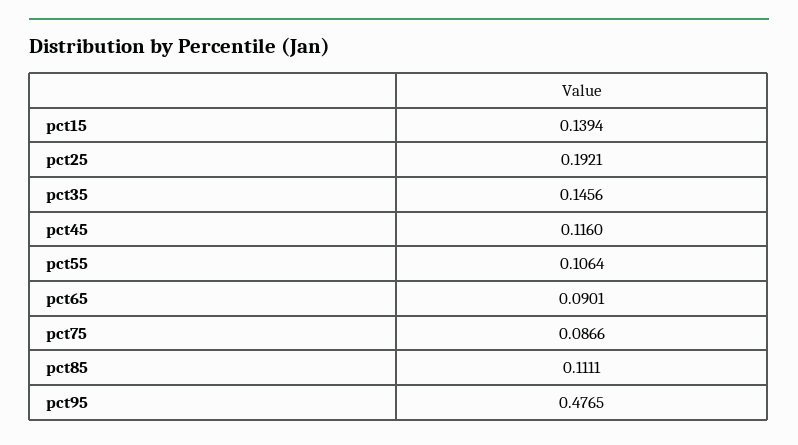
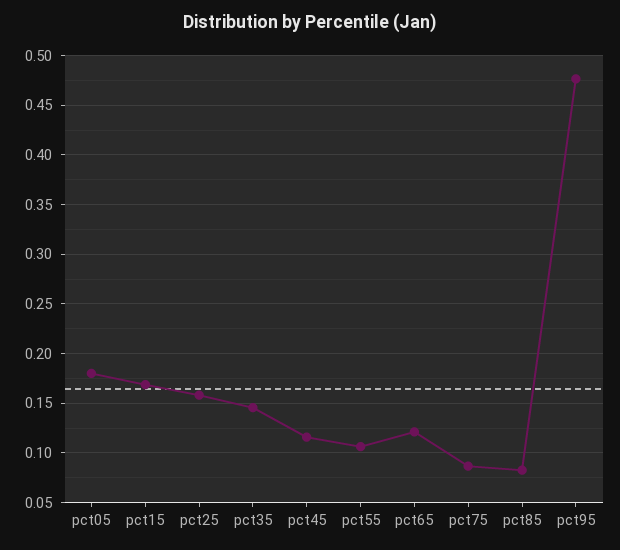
  {
-   "pct15": 0.1394,
+   "pct15": 0.17,
-   "pct25": 0.1921,
+   "pct25": 0.16,
    "pct35": 0.1456,
    "pct45": 0.116,
    "pct55": 0.1064,
-   "pct65": 0.0901,
+   "pct65": 0.12,
    "pct75": 0.0866,
-   "pct85": 0.1111,
+   "pct85": 0.08,
-   "pct95": 0.4765
+   "pct95": 0.4765,
+   "pct05": 0.18
  }

